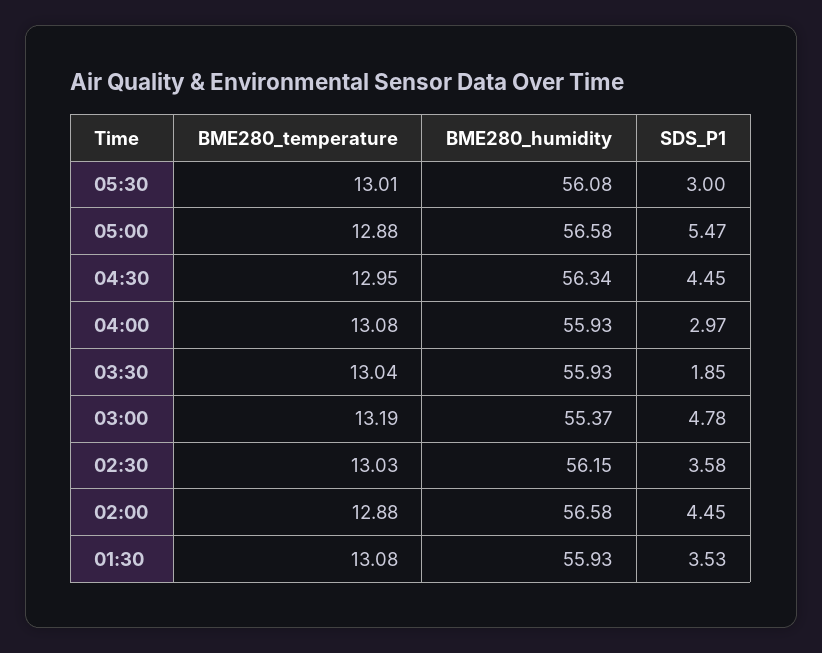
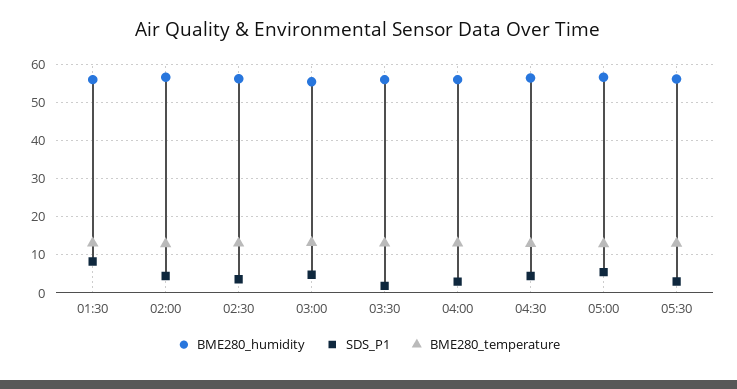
  {
    "BME280_temperature": {
      "05:30": 13.01,
      "05:00": 12.88,
      "04:30": 12.95,
      "04:00": 13.08,
      "03:30": 13.04,
      "03:00": 13.19,
      "02:30": 13.03,
      "02:00": 12.88,
      "01:30": 13.08
    },
    "BME280_humidity": {
      "05:30": 56.08,
      "05:00": 56.58,
      "04:30": 56.34,
      "04:00": 55.93,
      "03:30": 55.93,
      "03:00": 55.37,
      "02:30": 56.15,
      "02:00": 56.58,
      "01:30": 55.93
    },
    "SDS_P1": {
      "05:30": 3,
      "05:00": 5.47,
      "04:30": 4.45,
      "04:00": 2.97,
      "03:30": 1.85,
      "03:00": 4.78,
      "02:30": 3.58,
      "02:00": 4.45,
-     "01:30": 3.53
+     "01:30": 8
    }
  }

